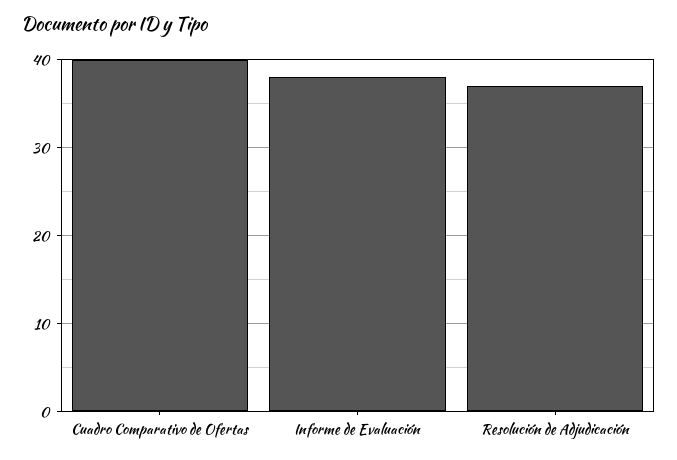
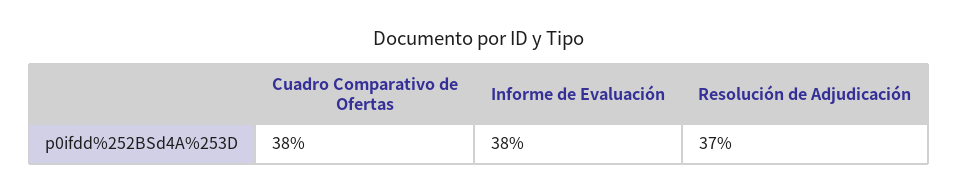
  {
-   "Cuadro Comparativo de Ofertas": 40,
+   "Cuadro Comparativo de Ofertas": 38,
    "Informe de Evaluación": 38,
    "Resolución de Adjudicación": 37
  }

